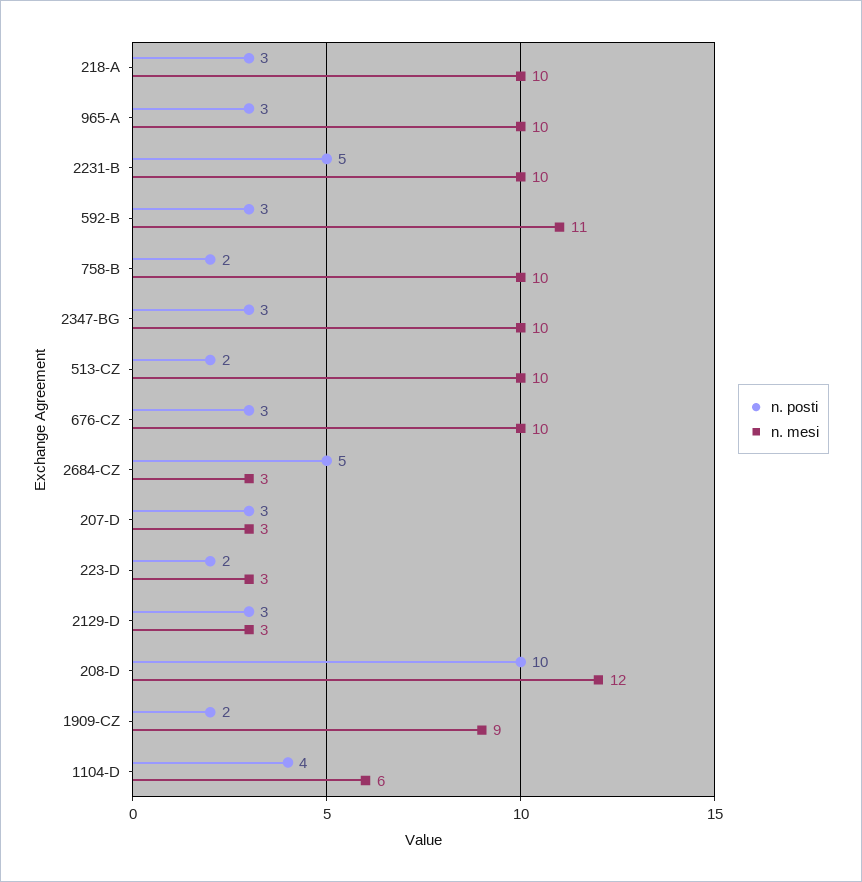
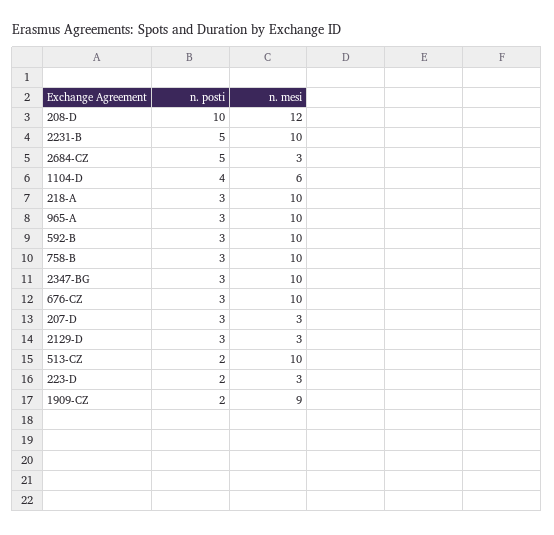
  {
    "n. posti": {
      "218-A": 3,
      "965-A": 3,
      "2231-B": 5,
      "592-B": 3,
-     "758-B": 2,
+     "758-B": 3,
      "2347-BG": 3,
      "513-CZ": 2,
      "676-CZ": 3,
      "2684-CZ": 5,
      "207-D": 3,
      "223-D": 2,
      "2129-D": 3,
      "208-D": 10,
      "1909-CZ": 2,
      "1104-D": 4
    },
    "n. mesi": {
      "218-A": 10,
      "965-A": 10,
      "2231-B": 10,
-     "592-B": 11,
+     "592-B": 10,
      "758-B": 10,
      "2347-BG": 10,
      "513-CZ": 10,
      "676-CZ": 10,
      "2684-CZ": 3,
      "207-D": 3,
      "223-D": 3,
      "2129-D": 3,
      "208-D": 12,
      "1909-CZ": 9,
      "1104-D": 6
    }
  }

